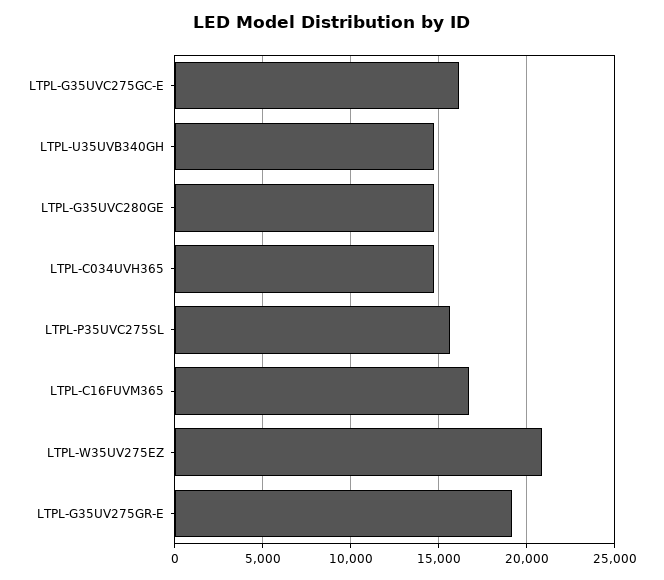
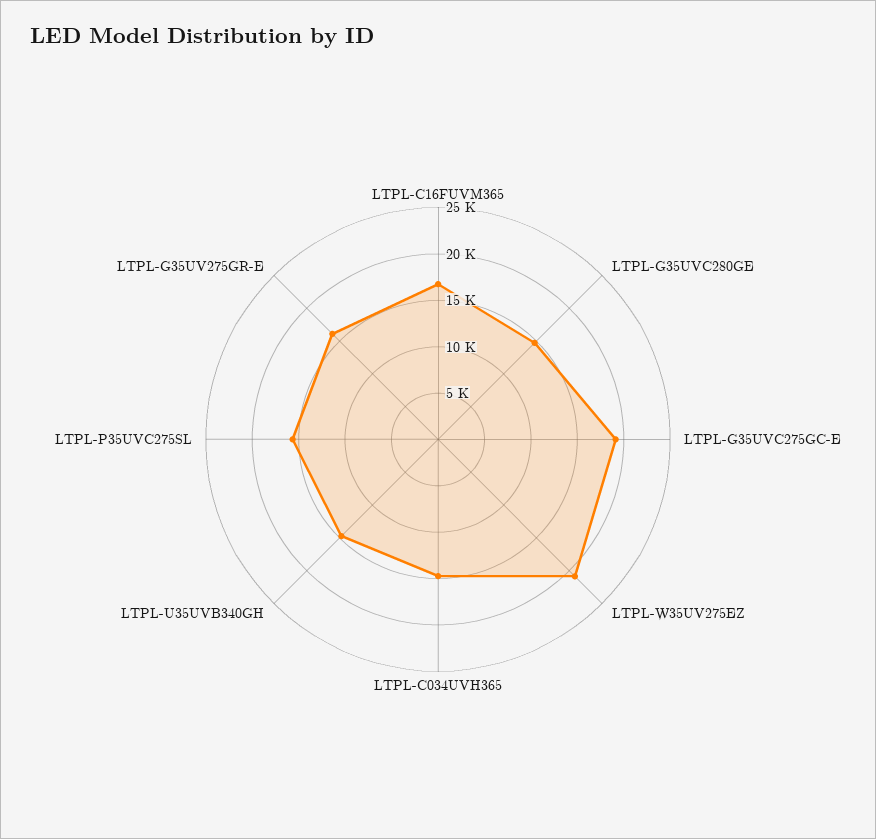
  {
-   "LTPL-G35UVC275GC-E": 16000,
+   "LTPL-G35UVC275GC-E": 19000,
    "LTPL-U35UVB340GH": 14500,
    "LTPL-G35UVC280GE": 14500,
    "LTPL-C034UVH365": 14500,
    "LTPL-P35UVC275SL": 15500,
    "LTPL-C16FUVM365": 16500,
    "LTPL-W35UV275EZ": 21000,
-   "LTPL-G35UV275GR-E": 19000
+   "LTPL-G35UV275GR-E": 16000
  }

